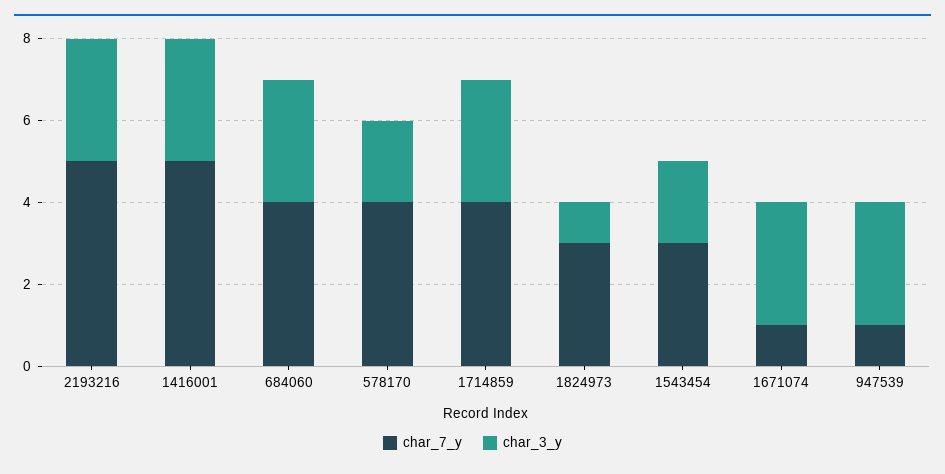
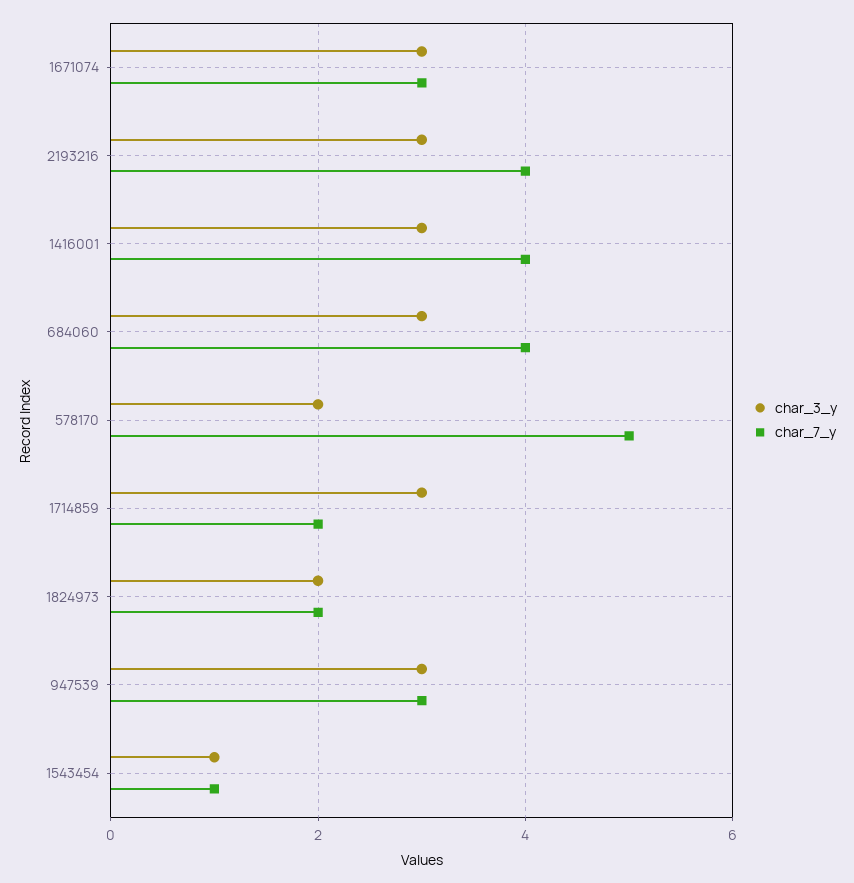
  {
    "char_7_y": {
-     "2193216": 5,
+     "2193216": 4,
-     "1416001": 5,
+     "1416001": 4,
      "684060": 4,
-     "578170": 4,
+     "578170": 5,
-     "1714859": 4,
+     "1714859": 2,
-     "1824973": 3,
+     "1824973": 2,
-     "1543454": 3,
+     "1543454": 1,
-     "1671074": 1,
+     "1671074": 3,
-     "947539": 1
+     "947539": 3
    },
    "char_3_y": {
      "2193216": 3,
      "1416001": 3,
      "684060": 3,
      "578170": 2,
      "1714859": 3,
-     "1824973": 1,
+     "1824973": 2,
-     "1543454": 2,
+     "1543454": 1,
      "1671074": 3,
      "947539": 3
    }
  }

